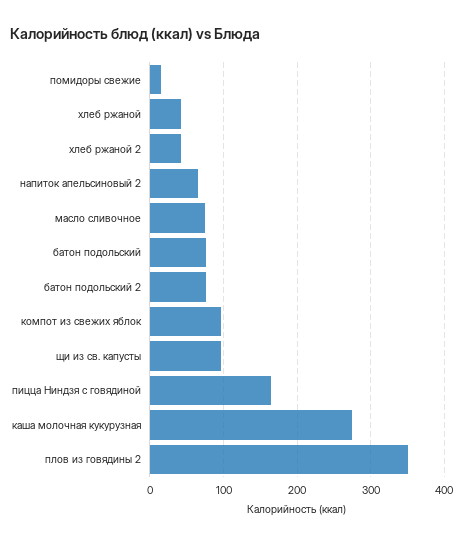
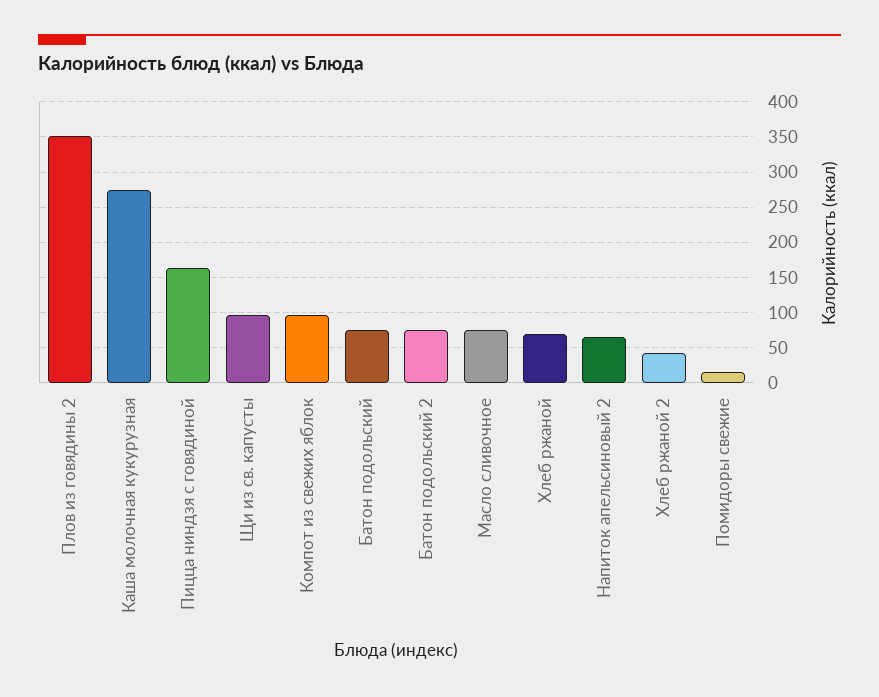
  {
    "помидоры свежие": 20,
-   "хлеб ржаной": 40,
+   "хлеб ржаной": 70,
    "хлеб ржаной 2": 40,
    "напиток апельсиновый 2": 70,
    "масло сливочное": 80,
    "батон подольский": 80,
    "батон подольский 2": 80,
    "компот из свежих яблок": 100,
    "щи из св. капусты": 100,
    "пицца Ниндзя с говядиной": 160,
    "каша молочная кукурузная": 270,
    "плов из говядины 2": 350
  }

